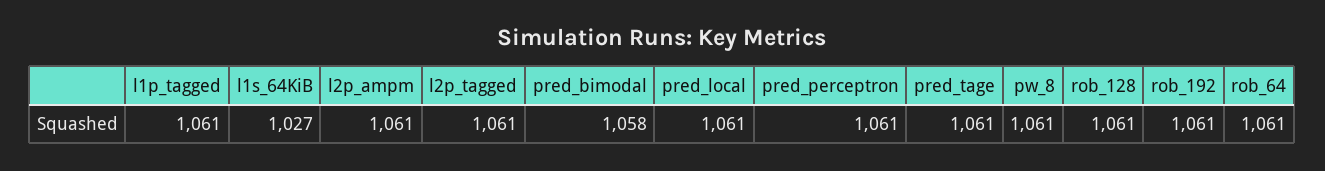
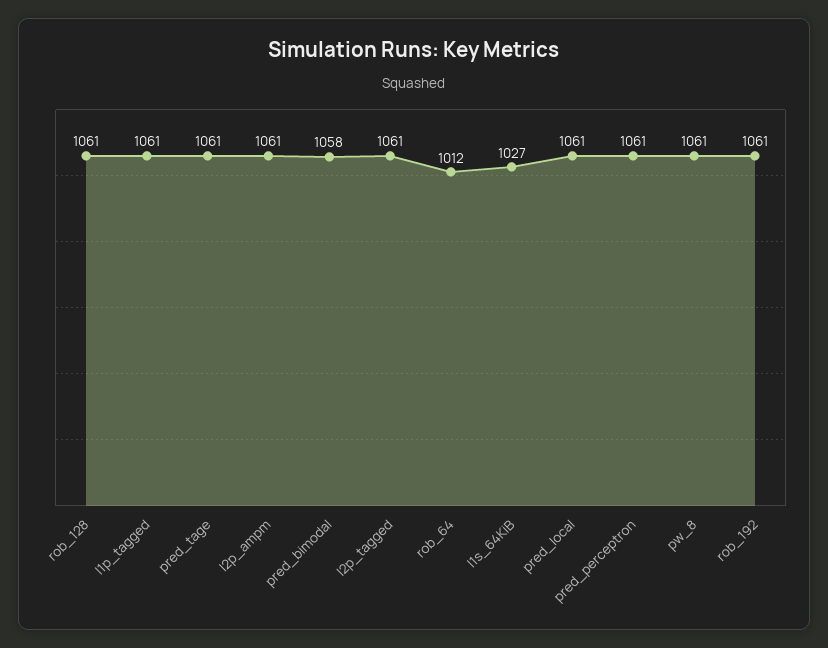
  {
    "l1p_tagged": 1061,
    "l1s_64KiB": 1027,
    "l2p_ampm": 1061,
    "l2p_tagged": 1061,
    "pred_bimodal": 1058,
    "pred_local": 1061,
    "pred_perceptron": 1061,
    "pred_tage": 1061,
    "pw_8": 1061,
    "rob_128": 1061,
    "rob_192": 1061,
-   "rob_64": 1061
+   "rob_64": 1012
  }

